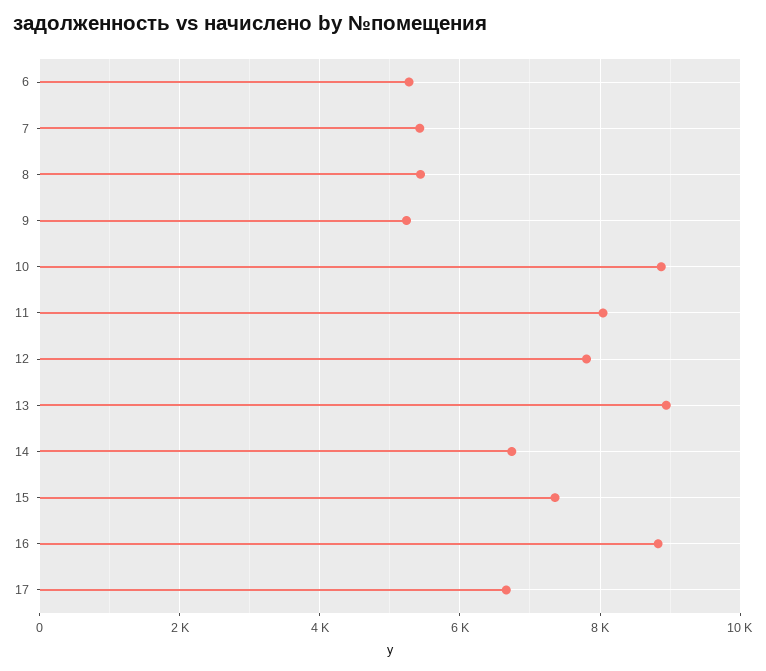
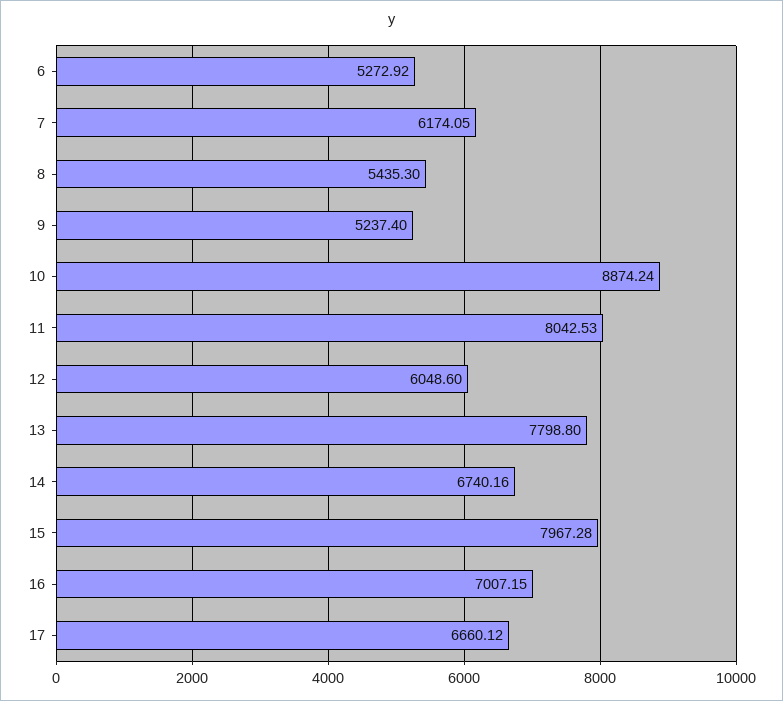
  {
    "6": 5272.92,
-   "7": 5400,
+   "7": 6174.05,
    "8": 5435.3,
    "9": 5237.4,
    "10": 8874.24,
    "11": 8042.53,
-   "12": 7800,
+   "12": 6048.6,
-   "13": 9000,
+   "13": 7798.8,
    "14": 6740.16,
-   "15": 7400,
+   "15": 7967.28,
-   "16": 8800,
+   "16": 7007.15,
    "17": 6660.12
  }

